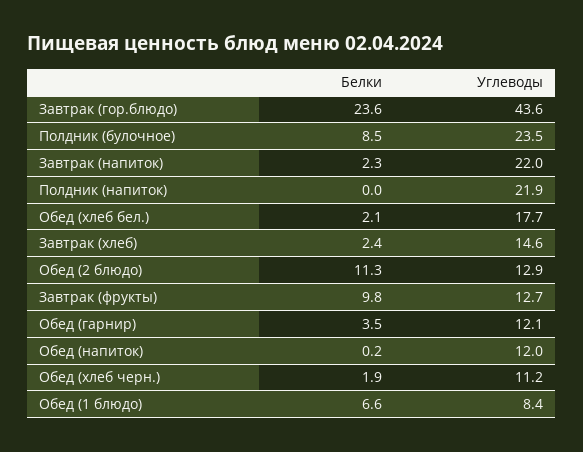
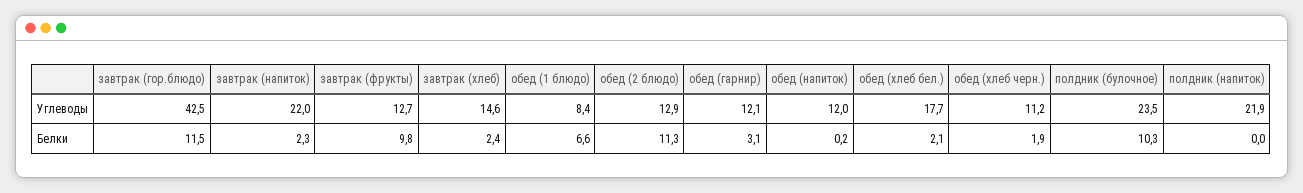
  {
    "Белки": {
-     "Завтрак (гор.блюдо)": 23.6,
+     "Завтрак (гор.блюдо)": 11.5,
-     "Полдник (булочное)": 8.5,
+     "Полдник (булочное)": 10.3,
      "Завтрак (напиток)": 2.3,
      "Полдник (напиток)": 0,
      "Обед (хлеб бел.)": 2.1,
      "Завтрак (хлеб)": 2.4,
      "Обед (2 блюдо)": 11.3,
      "Завтрак (фрукты)": 9.8,
-     "Обед (гарнир)": 3.5,
+     "Обед (гарнир)": 3.1,
      "Обед (напиток)": 0.2,
      "Обед (хлеб черн.)": 1.9,
      "Обед (1 блюдо)": 6.6
    },
    "Углеводы": {
-     "Завтрак (гор.блюдо)": 43.6,
+     "Завтрак (гор.блюдо)": 42.5,
      "Полдник (булочное)": 23.5,
      "Завтрак (напиток)": 22,
      "Полдник (напиток)": 21.9,
      "Обед (хлеб бел.)": 17.7,
      "Завтрак (хлеб)": 14.6,
      "Обед (2 блюдо)": 12.9,
      "Завтрак (фрукты)": 12.7,
      "Обед (гарнир)": 12.1,
      "Обед (напиток)": 12,
      "Обед (хлеб черн.)": 11.2,
      "Обед (1 блюдо)": 8.4
    }
  }

